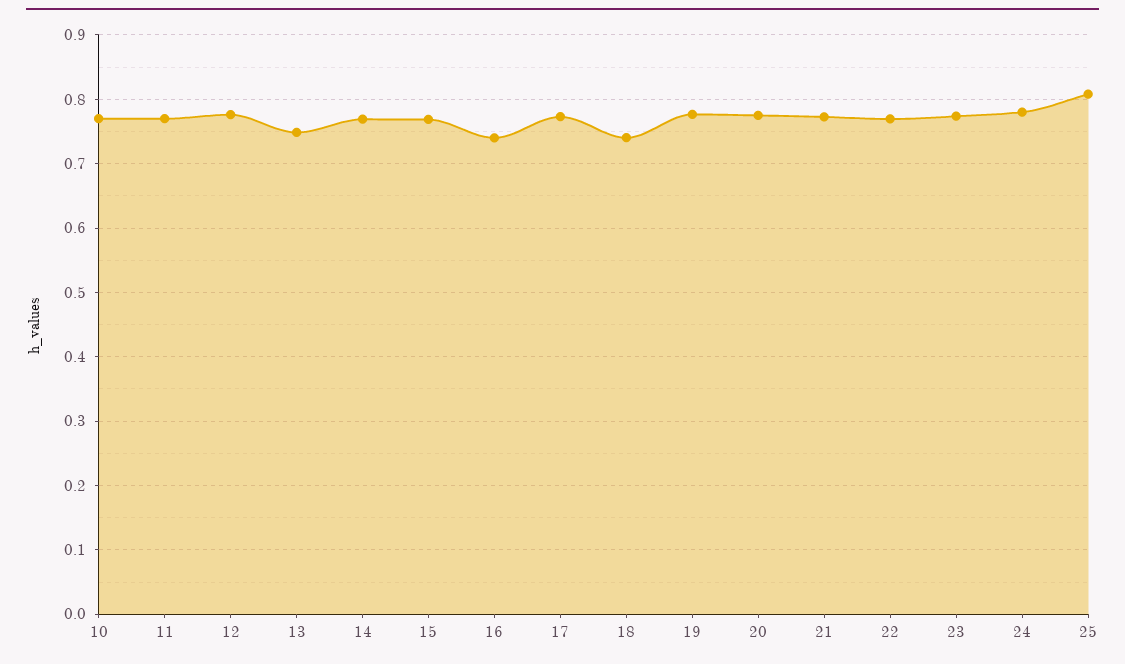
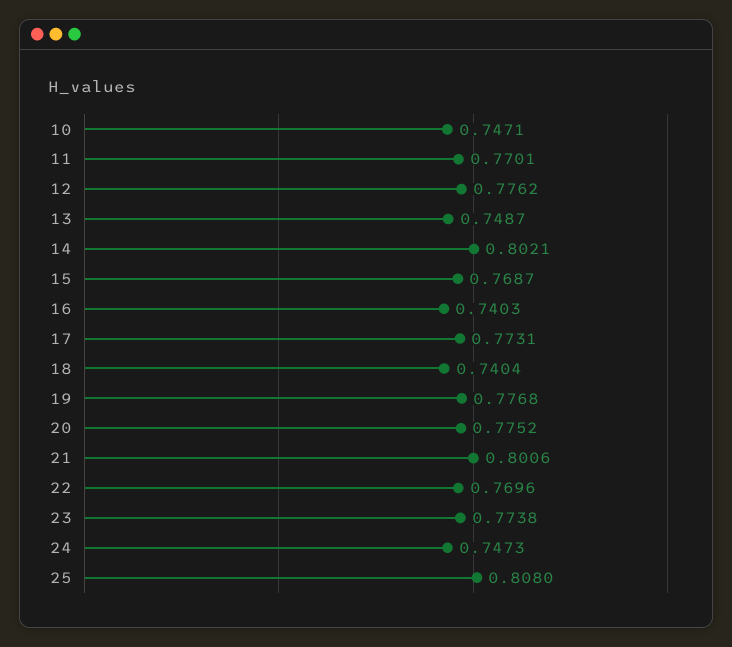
  {
-   "10": 0.77,
+   "10": 0.7471,
    "11": 0.7701,
    "12": 0.7762,
    "13": 0.7487,
-   "14": 0.77,
+   "14": 0.8021,
    "15": 0.7687,
    "16": 0.7403,
    "17": 0.7731,
    "18": 0.7404,
    "19": 0.7768,
    "20": 0.7752,
-   "21": 0.77,
+   "21": 0.8006,
    "22": 0.7696,
    "23": 0.7738,
-   "24": 0.78,
+   "24": 0.7473,
    "25": 0.808
  }

